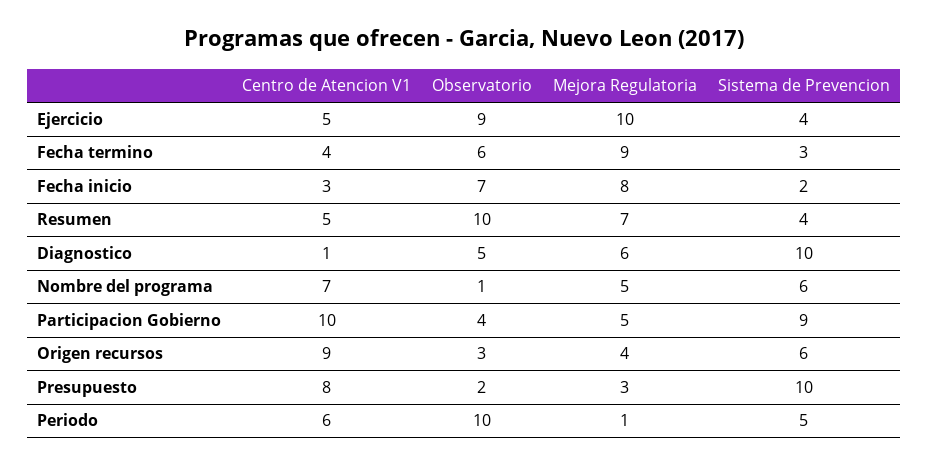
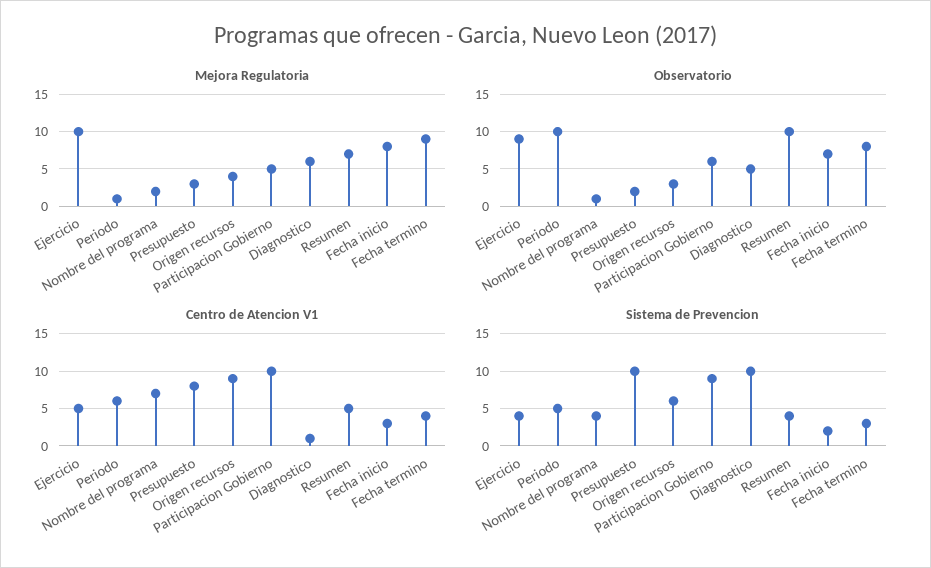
  {
    "Centro de Atencion V1": {
      "Ejercicio": 5,
      "Fecha termino": 4,
      "Fecha inicio": 3,
      "Resumen": 5,
      "Diagnostico": 1,
      "Nombre del programa": 7,
      "Participacion Gobierno": 10,
      "Origen recursos": 9,
      "Presupuesto": 8,
      "Periodo": 6
    },
    "Observatorio": {
      "Ejercicio": 9,
-     "Fecha termino": 6,
+     "Fecha termino": 8,
      "Fecha inicio": 7,
      "Resumen": 10,
      "Diagnostico": 5,
      "Nombre del programa": 1,
-     "Participacion Gobierno": 4,
+     "Participacion Gobierno": 6,
      "Origen recursos": 3,
      "Presupuesto": 2,
      "Periodo": 10
    },
    "Mejora Regulatoria": {
      "Ejercicio": 10,
      "Fecha termino": 9,
      "Fecha inicio": 8,
      "Resumen": 7,
      "Diagnostico": 6,
-     "Nombre del programa": 5,
+     "Nombre del programa": 2,
      "Participacion Gobierno": 5,
      "Origen recursos": 4,
      "Presupuesto": 3,
      "Periodo": 1
    },
    "Sistema de Prevencion": {
      "Ejercicio": 4,
      "Fecha termino": 3,
      "Fecha inicio": 2,
      "Resumen": 4,
      "Diagnostico": 10,
-     "Nombre del programa": 6,
+     "Nombre del programa": 4,
      "Participacion Gobierno": 9,
      "Origen recursos": 6,
      "Presupuesto": 10,
      "Periodo": 5
    }
  }

